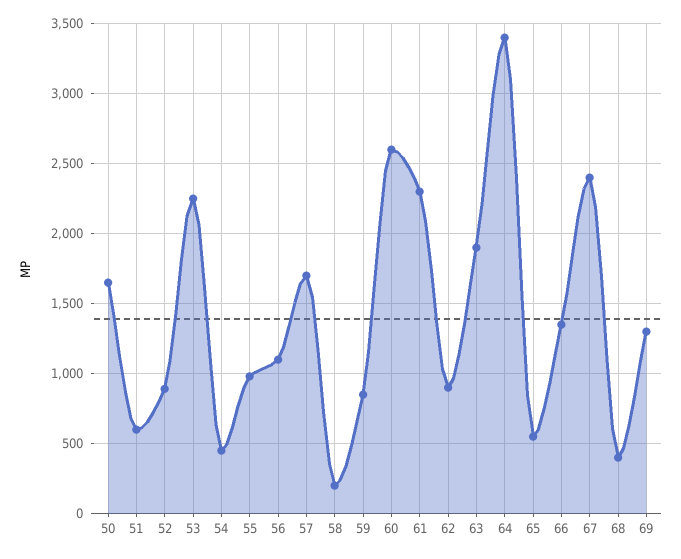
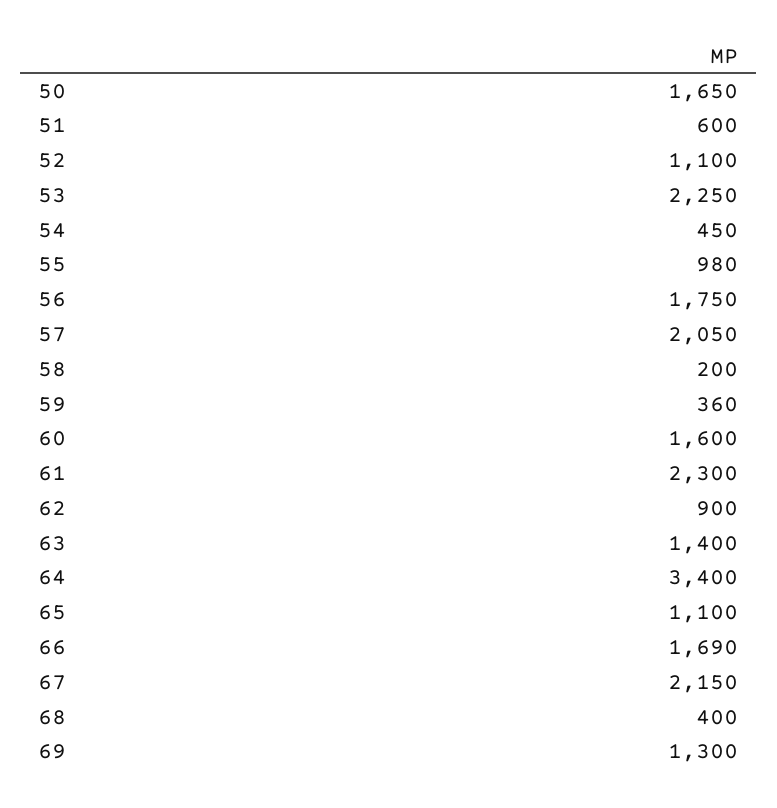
  {
    "50": 1650,
    "51": 600,
-   "52": 900,
+   "52": 1100,
    "53": 2250,
    "54": 450,
    "55": 980,
-   "56": 1100,
+   "56": 1750,
-   "57": 1700,
+   "57": 2050,
    "58": 200,
-   "59": 850,
+   "59": 360,
-   "60": 2600,
+   "60": 1600,
    "61": 2300,
    "62": 900,
-   "63": 1900,
+   "63": 1400,
    "64": 3400,
-   "65": 550,
+   "65": 1100,
-   "66": 1350,
+   "66": 1690,
-   "67": 2400,
+   "67": 2150,
    "68": 400,
    "69": 1300
  }

